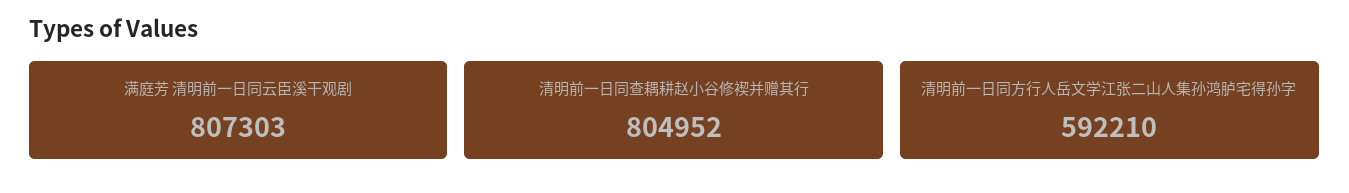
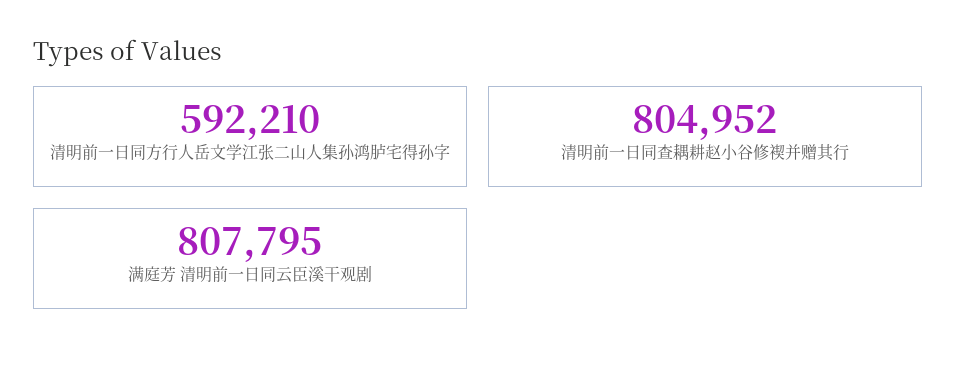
  {
-   "满庭芳 清明前一日同云臣溪干观剧": 807303,
+   "满庭芳 清明前一日同云臣溪干观剧": 807795,
    "清明前一日同查耦耕赵小谷修褉并赠其行": 804952,
    "清明前一日同方行人岳文学江张二山人集孙鸿胪宅得孙字": 592210
  }

